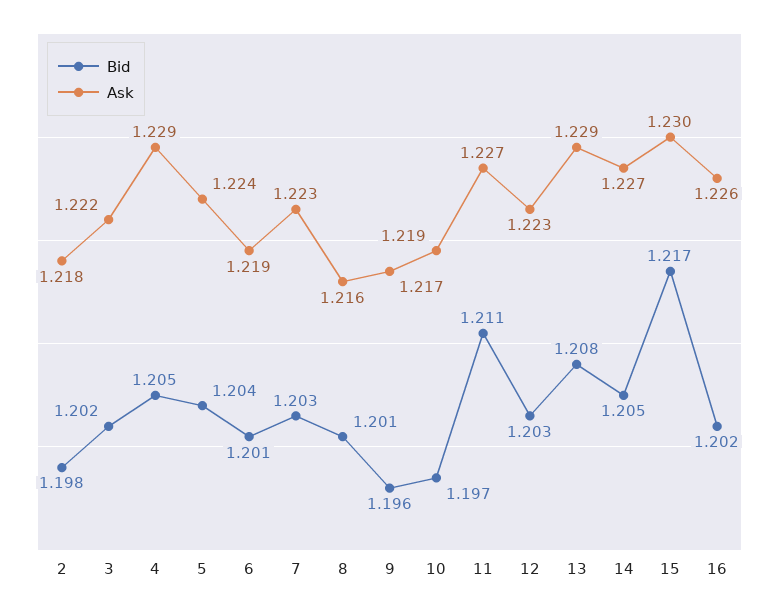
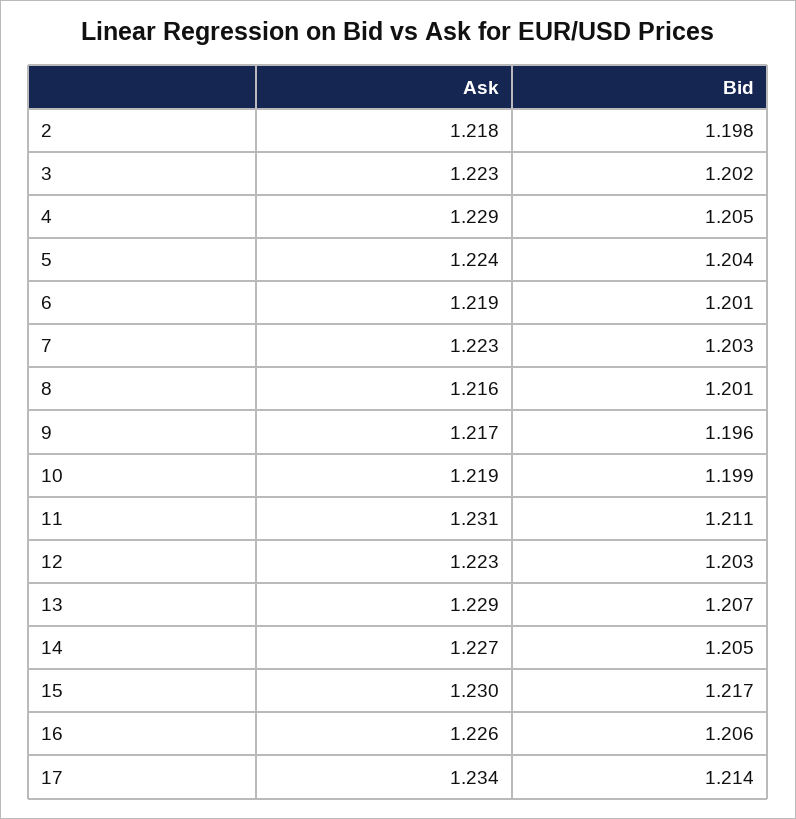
  {
    "Bid": {
      "2": 1.198,
      "3": 1.202,
      "4": 1.205,
      "5": 1.204,
      "6": 1.201,
      "7": 1.203,
      "8": 1.201,
      "9": 1.196,
-     "10": 1.197,
+     "10": 1.199,
      "11": 1.211,
      "12": 1.203,
-     "13": 1.208,
+     "13": 1.207,
      "14": 1.205,
      "15": 1.217,
-     "16": 1.202
+     "16": 1.206,
+     "17": 1.214
    },
    "Ask": {
      "2": 1.218,
-     "3": 1.222,
+     "3": 1.223,
      "4": 1.229,
      "5": 1.224,
      "6": 1.219,
      "7": 1.223,
      "8": 1.216,
      "9": 1.217,
      "10": 1.219,
-     "11": 1.227,
+     "11": 1.231,
      "12": 1.223,
      "13": 1.229,
      "14": 1.227,
      "15": 1.23,
-     "16": 1.226
+     "16": 1.226,
+     "17": 1.234
    }
  }

